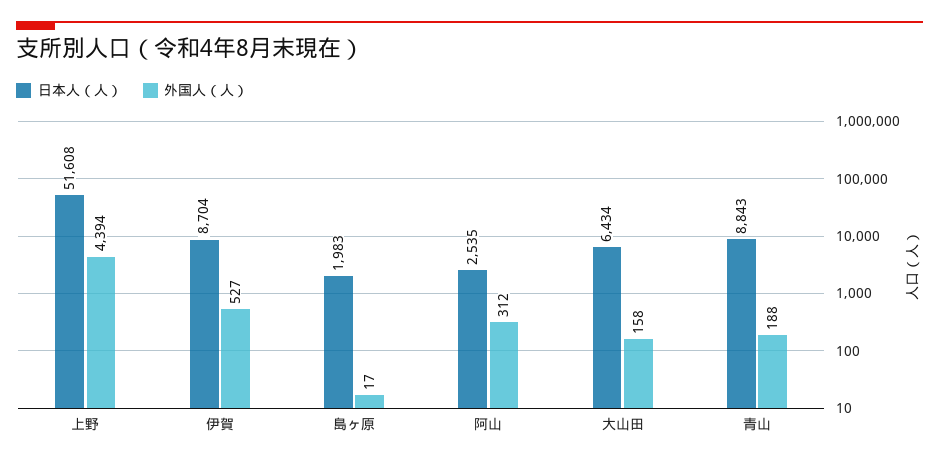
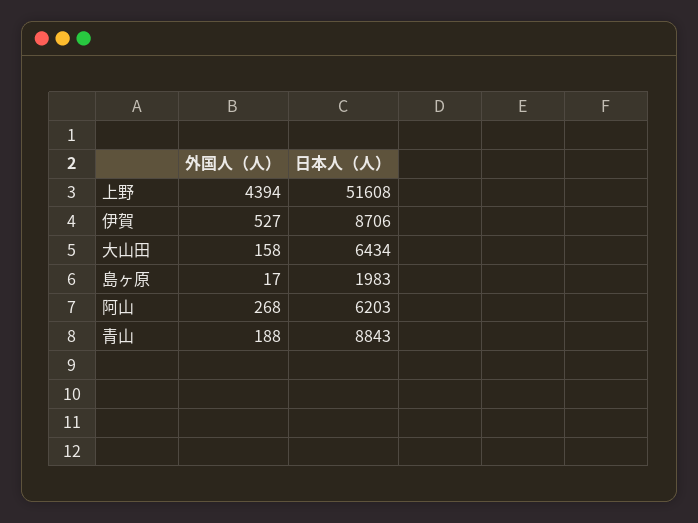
  {
    "日本人（人）": {
      "上野": 51608,
-     "伊賀": 8704,
+     "伊賀": 8706,
      "島ヶ原": 1983,
-     "阿山": 2535,
+     "阿山": 6203,
      "大山田": 6434,
      "青山": 8843
    },
    "外国人（人）": {
      "上野": 4394,
      "伊賀": 527,
      "島ヶ原": 17,
-     "阿山": 312,
+     "阿山": 268,
      "大山田": 158,
      "青山": 188
    }
  }

